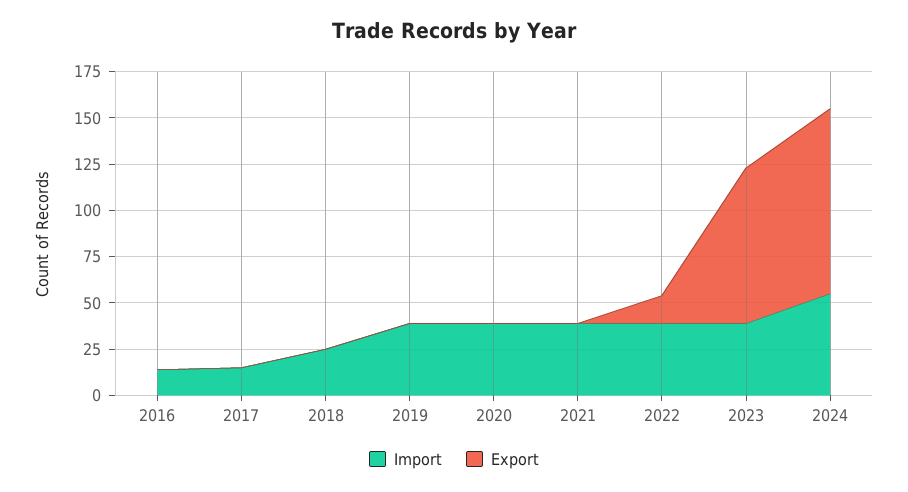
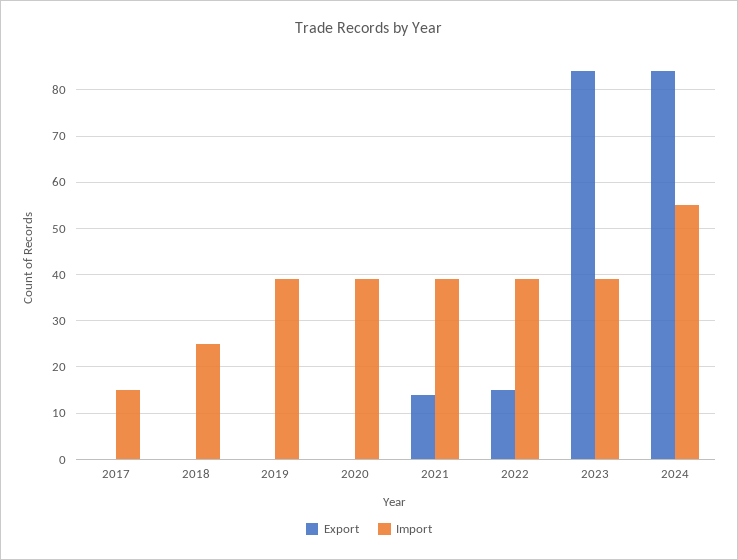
  {
    "Import": {
-     "2016": 15,
      "2017": 15,
      "2018": 25,
      "2019": 40,
      "2020": 40,
      "2021": 40,
      "2022": 40,
      "2023": 40,
      "2024": 55
    },
    "Export": {
-     "2016": 0,
      "2017": 0,
      "2018": 0,
      "2019": 0,
      "2020": 0,
-     "2021": 0,
+     "2021": 15,
      "2022": 15,
      "2023": 85,
-     "2024": 100
+     "2024": 85
    }
  }

